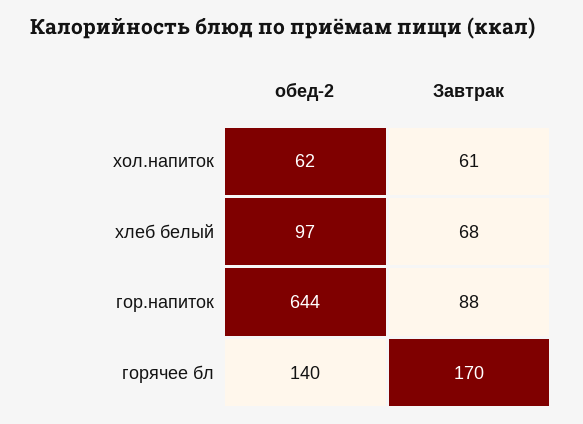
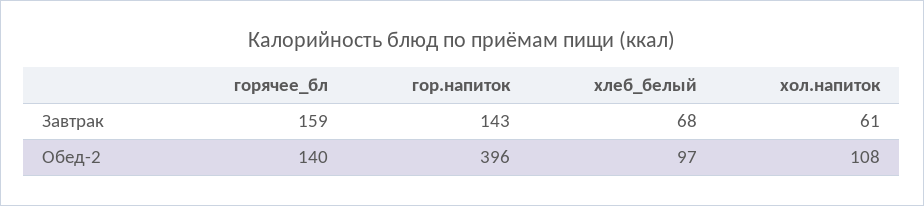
  {
    "обед-2": {
-     "хол.напиток": 62,
+     "хол.напиток": 108,
      "хлеб белый": 97,
-     "гор.напиток": 644,
+     "гор.напиток": 396,
      "горячее бл": 140
    },
    "Завтрак": {
      "хол.напиток": 61,
      "хлеб белый": 68,
-     "гор.напиток": 88,
+     "гор.напиток": 143,
-     "горячее бл": 170
+     "горячее бл": 159
    }
  }

